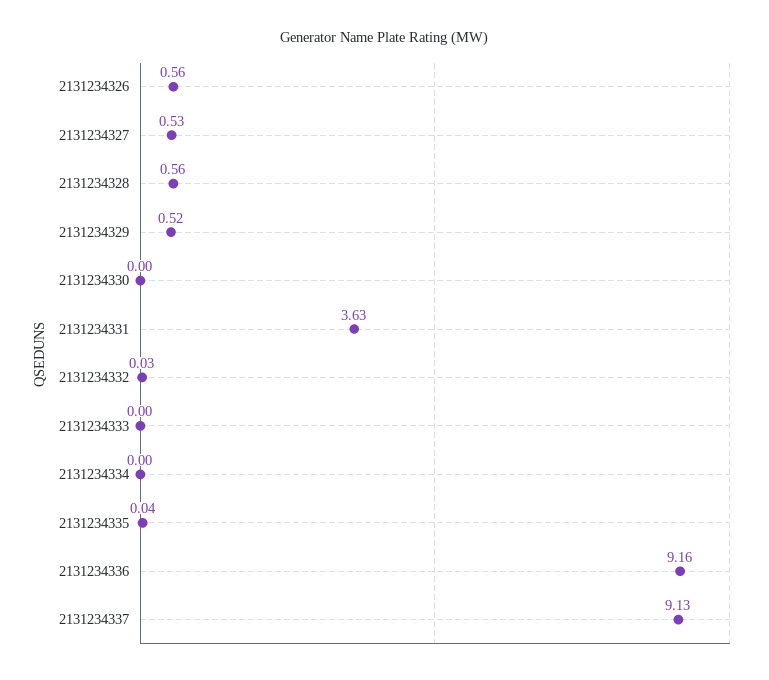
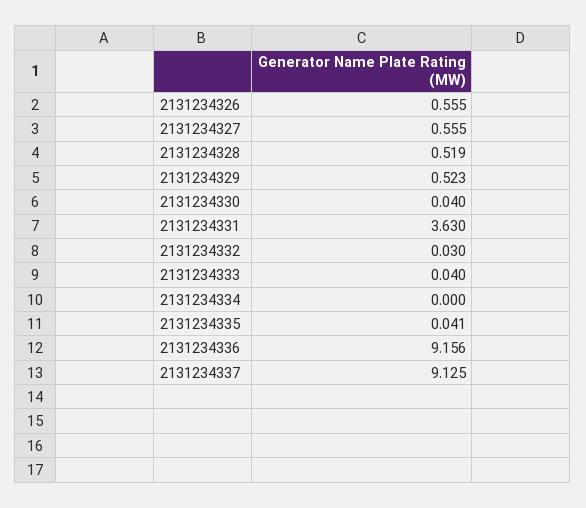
  {
    "2131234326": 0.555,
-   "2131234327": 0.53,
+   "2131234327": 0.555,
-   "2131234328": 0.56,
+   "2131234328": 0.519,
    "2131234329": 0.523,
-   "2131234330": 0,
+   "2131234330": 0.04,
    "2131234331": 3.63,
    "2131234332": 0.03,
-   "2131234333": 0,
+   "2131234333": 0.04,
    "2131234334": 0,
    "2131234335": 0.041,
    "2131234336": 9.156,
    "2131234337": 9.125
  }

